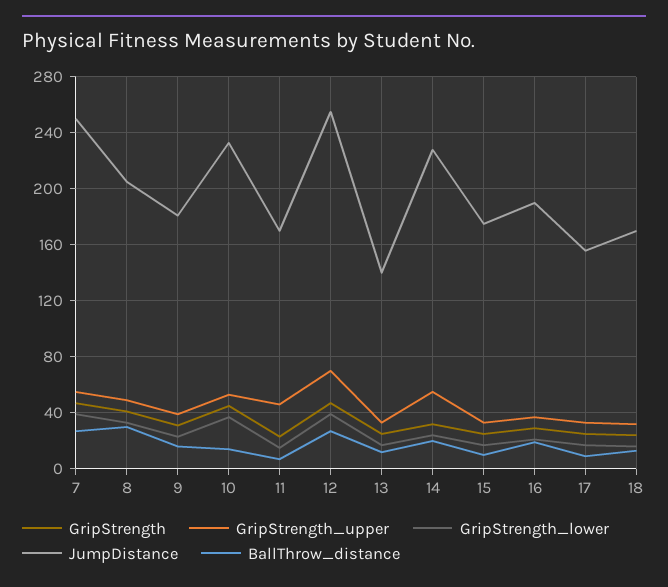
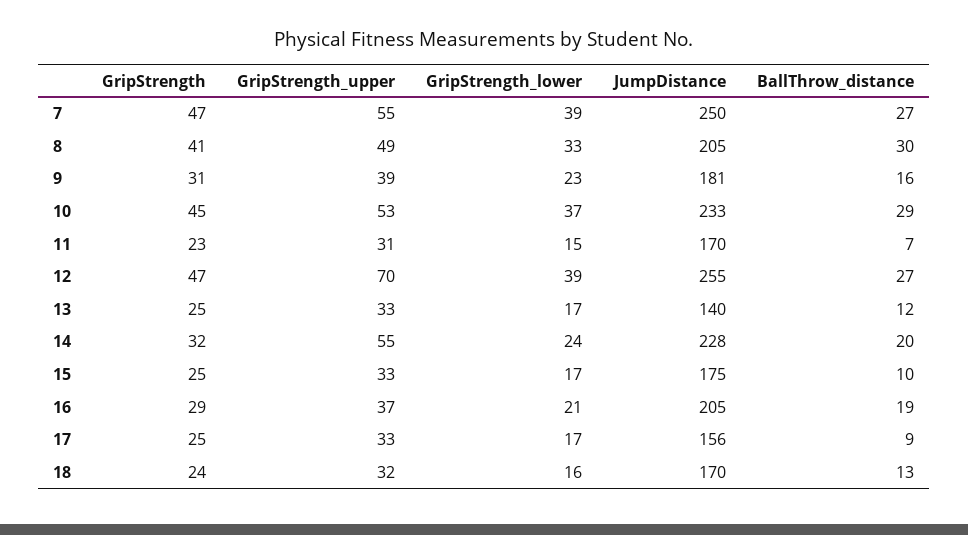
  {
    "GripStrength": {
      "7": 47,
      "8": 41,
      "9": 31,
      "10": 45,
      "11": 23,
      "12": 47,
      "13": 25,
      "14": 32,
      "15": 25,
      "16": 29,
      "17": 25,
      "18": 24
    },
    "GripStrength_upper": {
      "7": 55,
      "8": 49,
      "9": 39,
      "10": 53,
-     "11": 45,
+     "11": 31,
      "12": 70,
      "13": 33,
      "14": 55,
      "15": 33,
      "16": 37,
      "17": 33,
      "18": 32
    },
    "GripStrength_lower": {
      "7": 39,
      "8": 33,
      "9": 23,
      "10": 37,
      "11": 15,
      "12": 39,
      "13": 17,
      "14": 24,
      "15": 17,
      "16": 21,
      "17": 17,
      "18": 16
    },
    "JumpDistance": {
      "7": 250,
      "8": 205,
      "9": 181,
      "10": 233,
      "11": 170,
      "12": 255,
      "13": 140,
      "14": 228,
      "15": 175,
-     "16": 190,
+     "16": 205,
      "17": 156,
      "18": 170
    },
    "BallThrow_distance": {
      "7": 27,
      "8": 30,
      "9": 16,
-     "10": 15,
+     "10": 29,
      "11": 7,
      "12": 27,
      "13": 12,
      "14": 20,
      "15": 10,
      "16": 19,
      "17": 9,
      "18": 13
    }
  }

